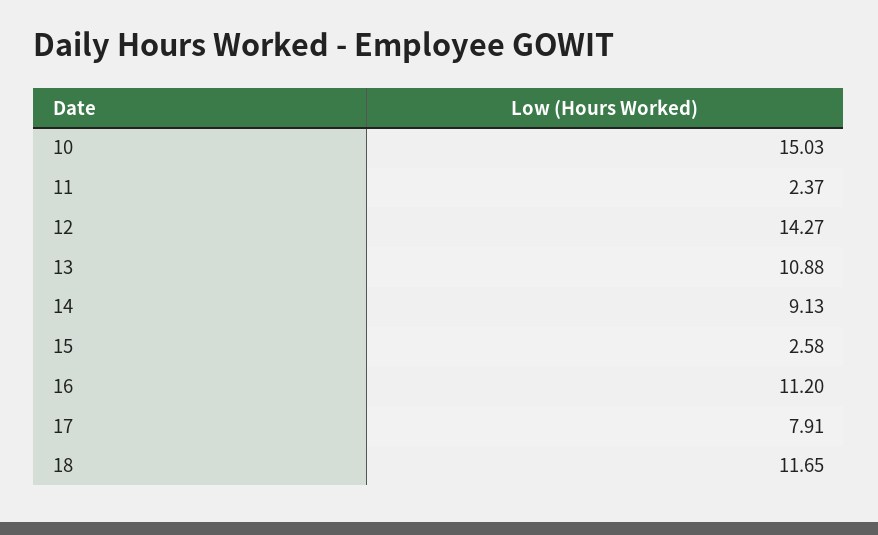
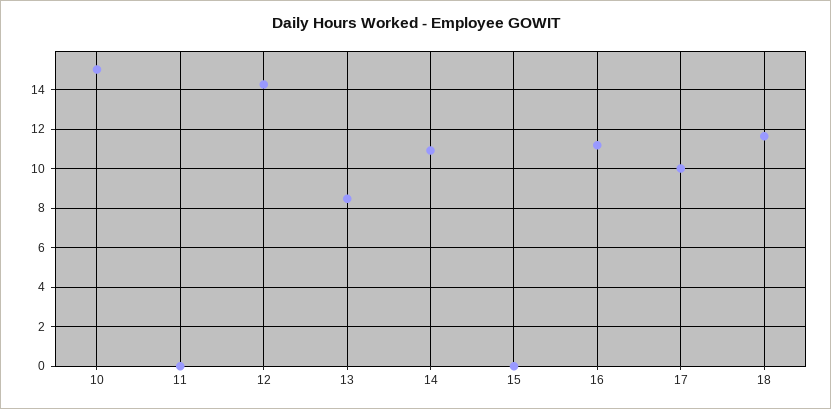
  {
    "10": 15.03,
-   "11": 2.37,
+   "11": 0,
    "12": 14.27,
-   "13": 10.88,
+   "13": 8.5,
-   "14": 9.13,
+   "14": 11,
-   "15": 2.58,
+   "15": 0,
    "16": 11.2,
-   "17": 7.91,
+   "17": 10,
    "18": 11.65
  }

